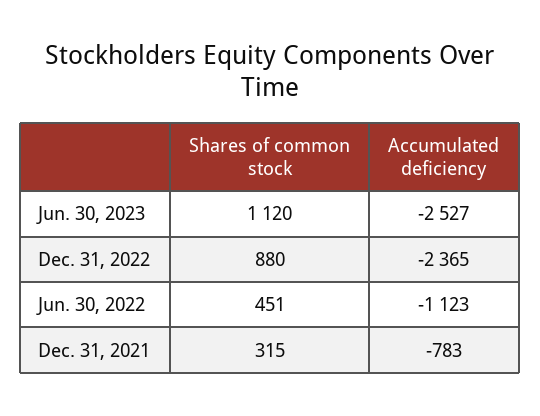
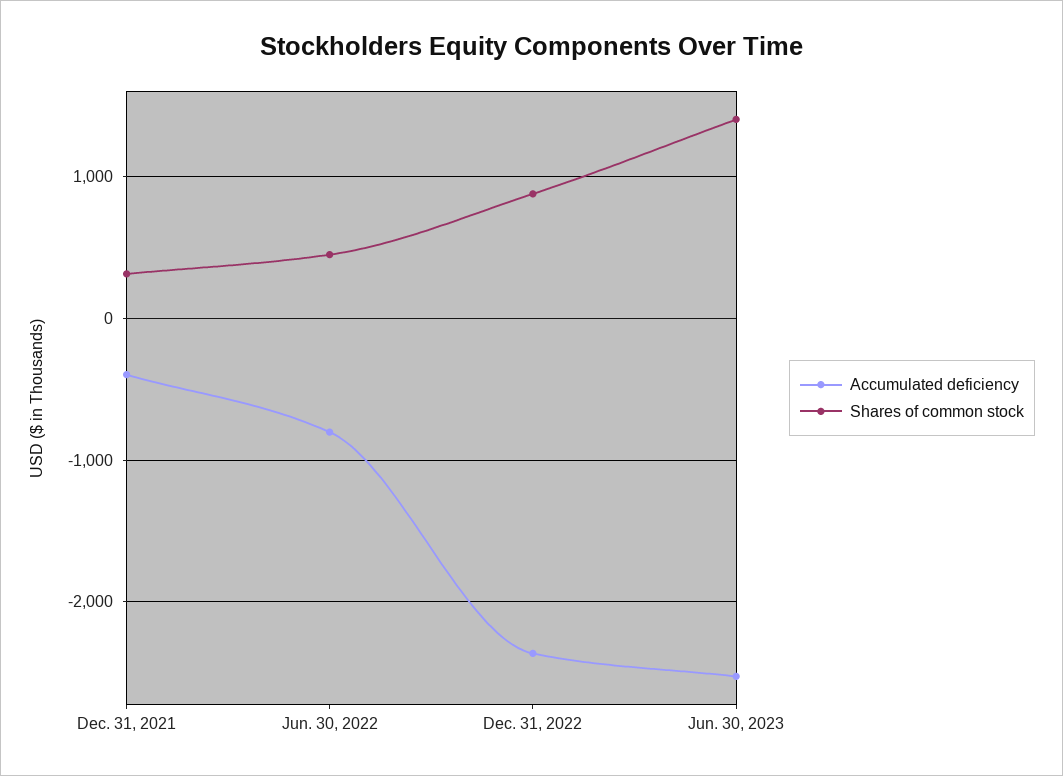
  {
    "Shares of common stock": {
-     "Jun. 30, 2023": 1120,
+     "Jun. 30, 2023": 1400,
      "Dec. 31, 2022": 880,
      "Jun. 30, 2022": 451,
      "Dec. 31, 2021": 315
    },
    "Accumulated deficiency": {
      "Jun. 30, 2023": -2527,
      "Dec. 31, 2022": -2365,
-     "Jun. 30, 2022": -1123,
+     "Jun. 30, 2022": -800,
-     "Dec. 31, 2021": -783
+     "Dec. 31, 2021": -400
    }
  }

